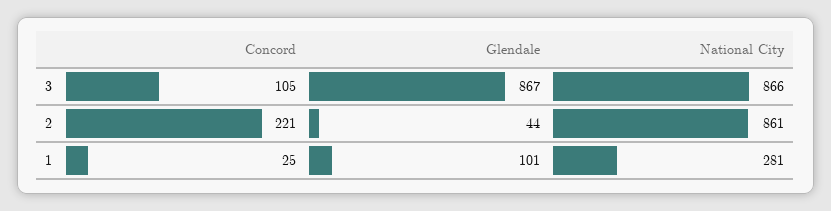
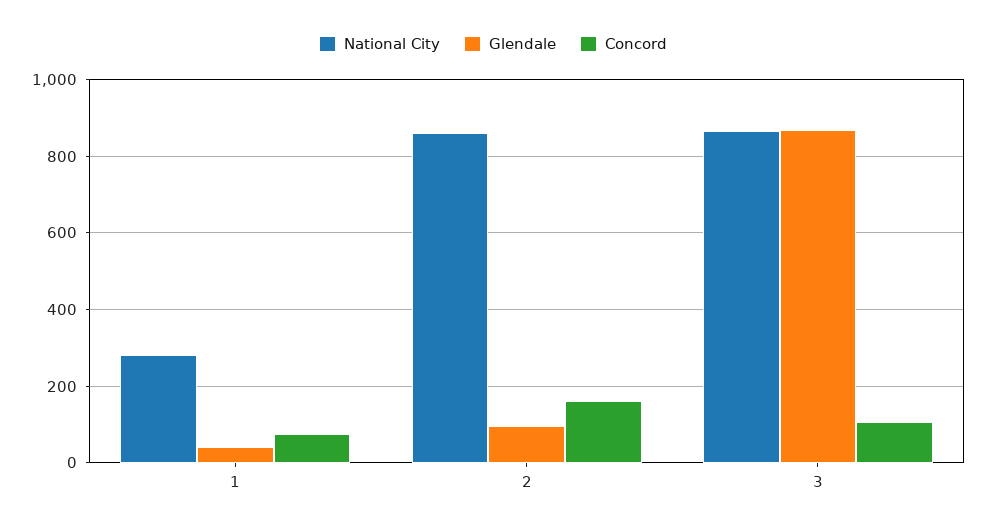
  {
    "Concord": {
      "3": 105,
-     "2": 221,
+     "2": 160,
-     "1": 25
+     "1": 80
    },
    "Glendale": {
      "3": 867,
-     "2": 44,
+     "2": 100,
-     "1": 101
+     "1": 40
    },
    "National City": {
      "3": 866,
      "2": 861,
      "1": 281
    }
  }

